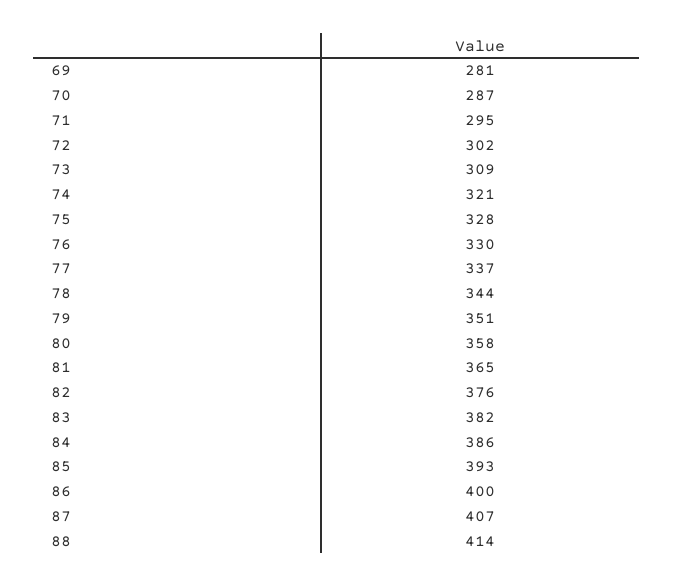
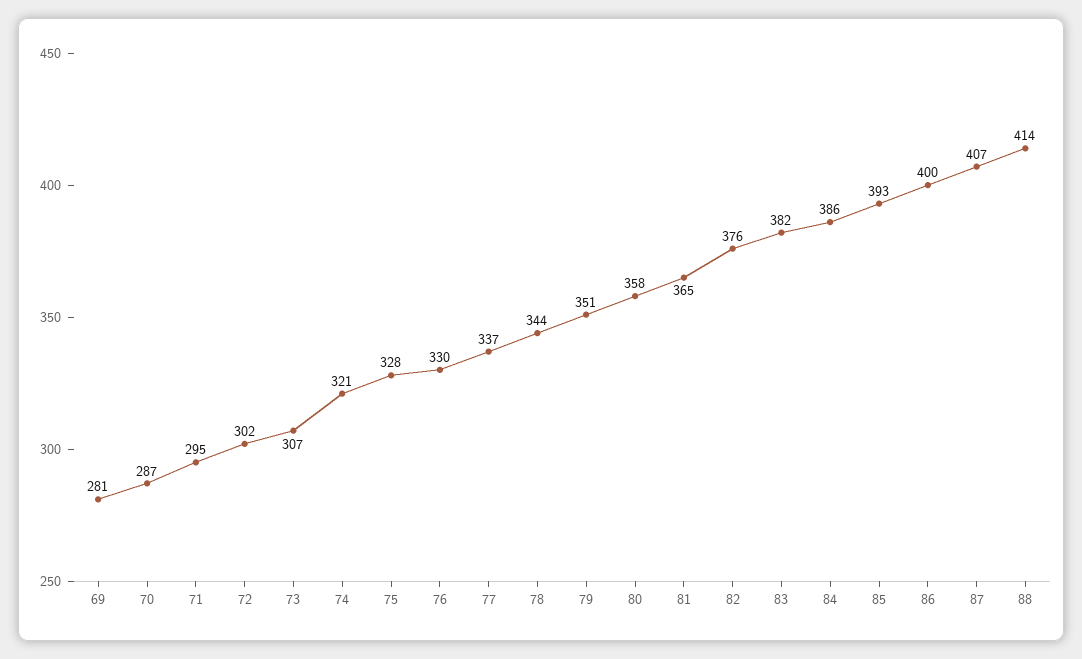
  {
    "69": 281,
    "70": 287,
    "71": 295,
    "72": 302,
-   "73": 309,
+   "73": 307,
    "74": 321,
    "75": 328,
    "76": 330,
    "77": 337,
    "78": 344,
    "79": 351,
    "80": 358,
    "81": 365,
    "82": 376,
    "83": 382,
    "84": 386,
    "85": 393,
    "86": 400,
    "87": 407,
    "88": 414
  }

